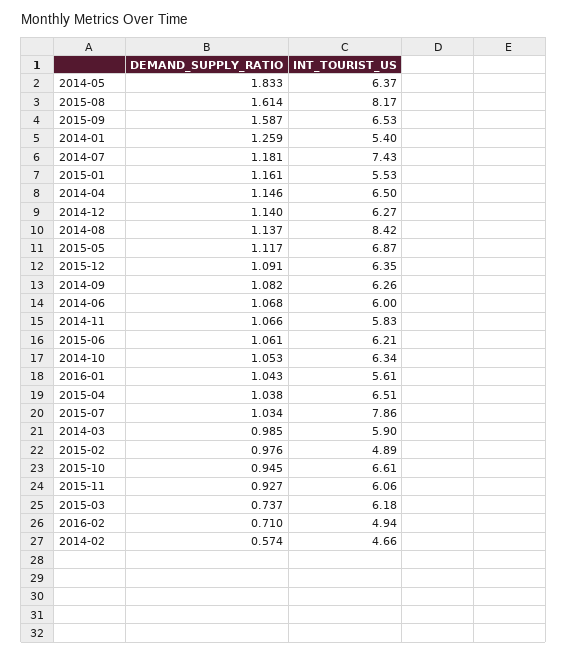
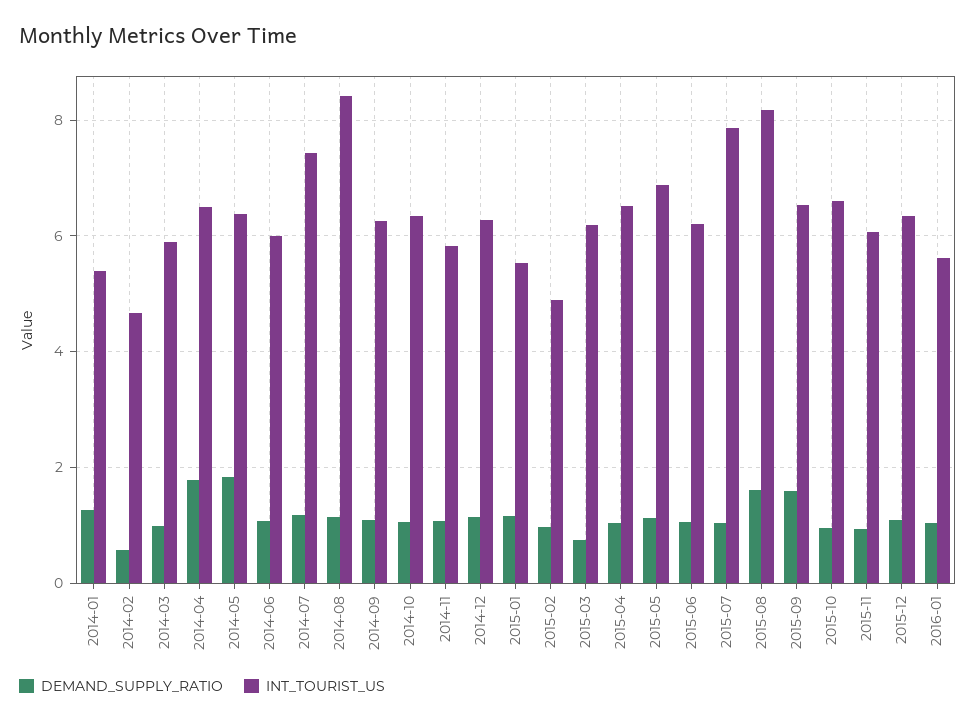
  {
    "DEMAND_SUPPLY_RATIO": {
      "2014-05": 1.833,
      "2015-08": 1.614,
      "2015-09": 1.587,
      "2014-01": 1.259,
      "2014-07": 1.181,
      "2015-01": 1.161,
-     "2014-04": 1.146,
+     "2014-04": 1.8,
      "2014-12": 1.14,
      "2014-08": 1.137,
      "2015-05": 1.117,
      "2015-12": 1.091,
      "2014-09": 1.082,
      "2014-06": 1.068,
      "2014-11": 1.066,
      "2015-06": 1.061,
      "2014-10": 1.053,
      "2016-01": 1.043,
      "2015-04": 1.038,
      "2015-07": 1.034,
      "2014-03": 0.985,
      "2015-02": 0.976,
      "2015-10": 0.945,
      "2015-11": 0.927,
      "2015-03": 0.737,
-     "2016-02": 0.71,
      "2014-02": 0.574
    },
    "INT_TOURIST_US": {
      "2014-05": 6.37,
      "2015-08": 8.17,
      "2015-09": 6.53,
      "2014-01": 5.4,
      "2014-07": 7.43,
      "2015-01": 5.53,
      "2014-04": 6.5,
      "2014-12": 6.27,
      "2014-08": 8.42,
      "2015-05": 6.87,
      "2015-12": 6.35,
      "2014-09": 6.26,
      "2014-06": 6,
      "2014-11": 5.83,
      "2015-06": 6.21,
      "2014-10": 6.34,
      "2016-01": 5.61,
      "2015-04": 6.51,
      "2015-07": 7.86,
      "2014-03": 5.9,
      "2015-02": 4.89,
      "2015-10": 6.61,
      "2015-11": 6.06,
      "2015-03": 6.18,
-     "2016-02": 4.94,
      "2014-02": 4.66
    }
  }

